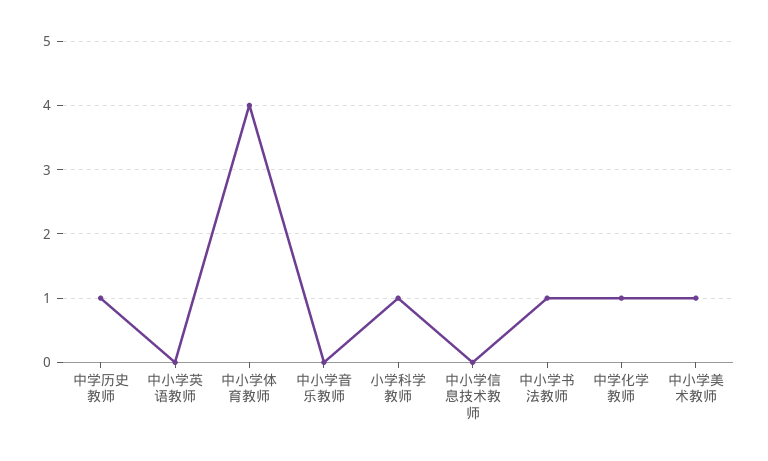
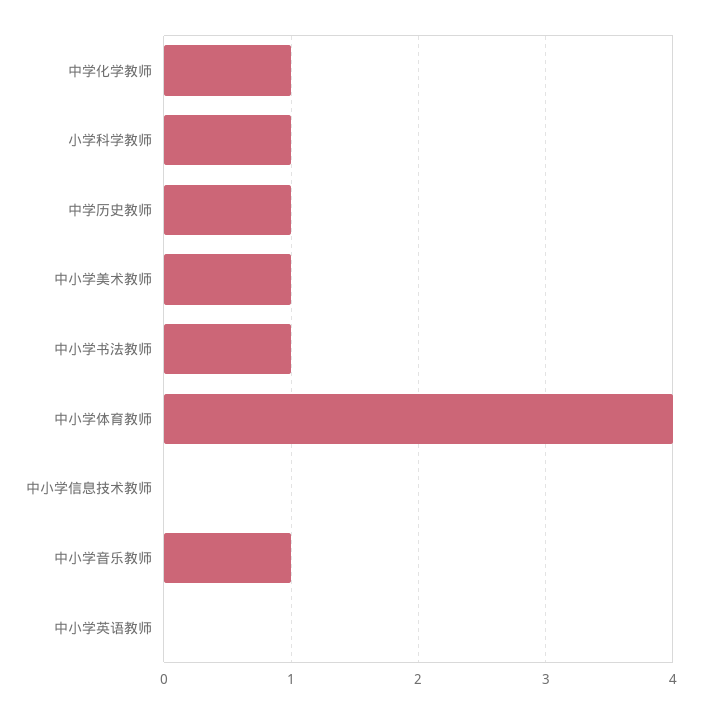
  {
    "中学历史教师": 1,
    "中小学英语教师": 0,
    "中小学体育教师": 4,
-   "中小学音乐教师": 0,
+   "中小学音乐教师": 1,
    "小学科学教师": 1,
    "中小学信息技术教师": 0,
    "中小学书法教师": 1,
    "中学化学教师": 1,
    "中小学美术教师": 1
  }

